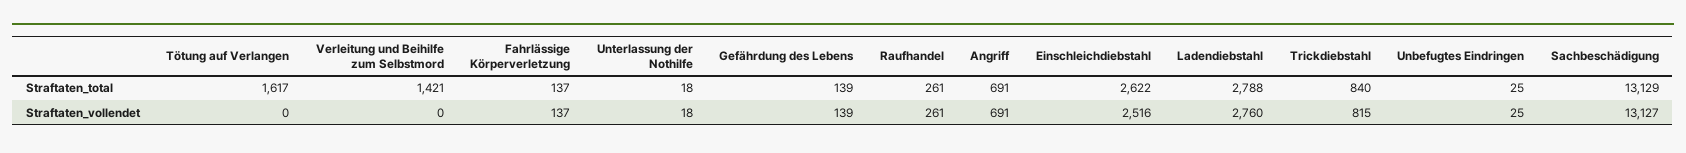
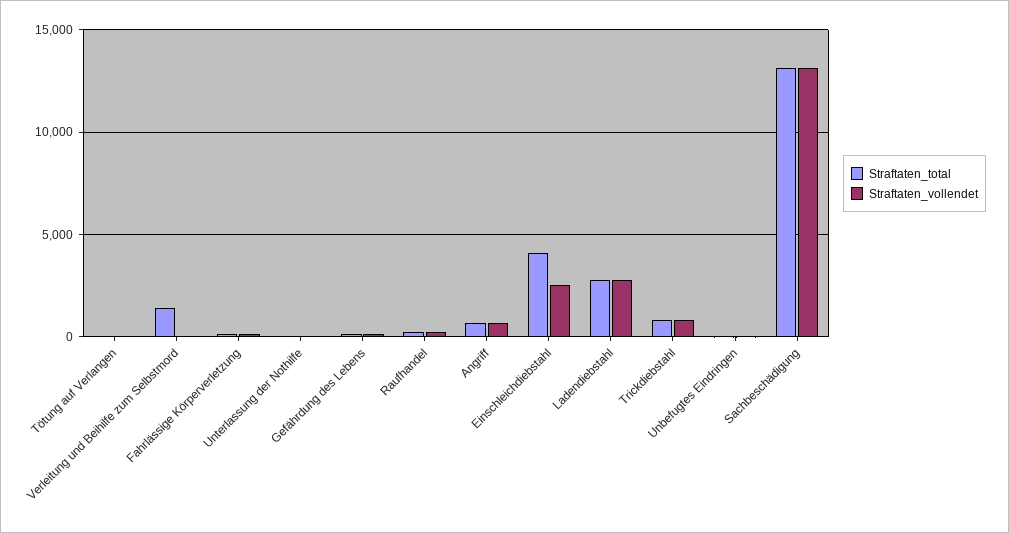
  {
    "Straftaten_total": {
-     "Tötung auf Verlangen": 1617,
+     "Tötung auf Verlangen": 0,
      "Verleitung und Beihilfe zum Selbstmord": 1421,
      "Fahrlässige Körperverletzung": 137,
      "Unterlassung der Nothilfe": 18,
      "Gefährdung des Lebens": 139,
      "Raufhandel": 261,
      "Angriff": 691,
-     "Einschleichdiebstahl": 2622,
+     "Einschleichdiebstahl": 4000,
      "Ladendiebstahl": 2788,
      "Trickdiebstahl": 840,
      "Unbefugtes Eindringen": 25,
      "Sachbeschädigung": 13129
    },
    "Straftaten_vollendet": {
      "Tötung auf Verlangen": 0,
      "Verleitung und Beihilfe zum Selbstmord": 0,
      "Fahrlässige Körperverletzung": 137,
      "Unterlassung der Nothilfe": 18,
      "Gefährdung des Lebens": 139,
      "Raufhandel": 261,
      "Angriff": 691,
      "Einschleichdiebstahl": 2516,
      "Ladendiebstahl": 2760,
      "Trickdiebstahl": 815,
      "Unbefugtes Eindringen": 25,
      "Sachbeschädigung": 13127
    }
  }

